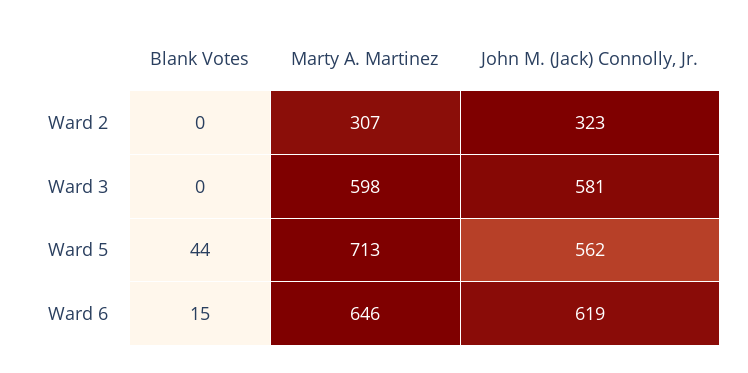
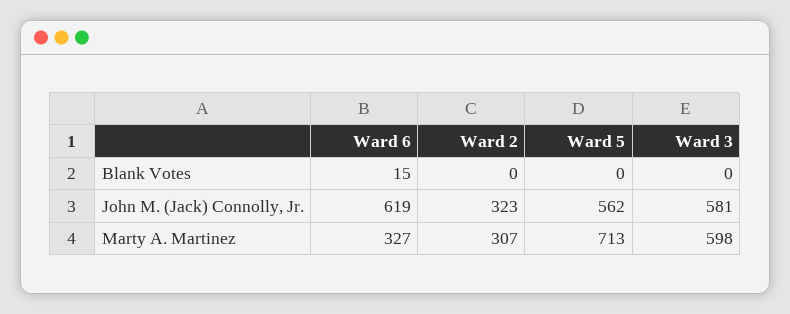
  {
    "Blank Votes": {
      "Ward 2": 0,
      "Ward 3": 0,
-     "Ward 5": 44,
+     "Ward 5": 0,
      "Ward 6": 15
    },
    "Marty A. Martinez": {
      "Ward 2": 307,
      "Ward 3": 598,
      "Ward 5": 713,
-     "Ward 6": 646
+     "Ward 6": 327
    },
    "John M. (Jack) Connolly, Jr.": {
      "Ward 2": 323,
      "Ward 3": 581,
      "Ward 5": 562,
      "Ward 6": 619
    }
  }

